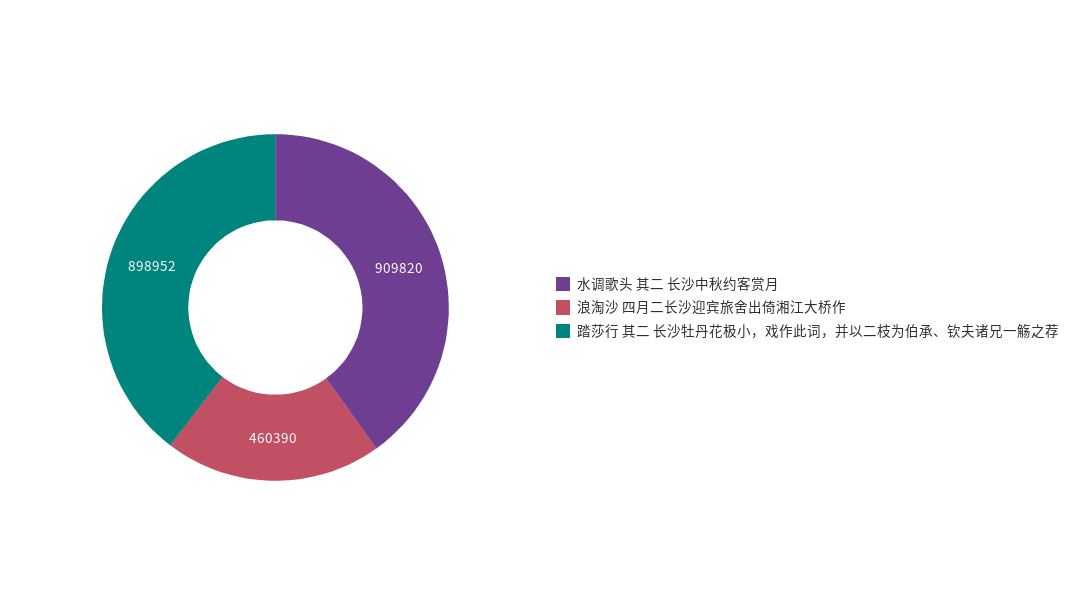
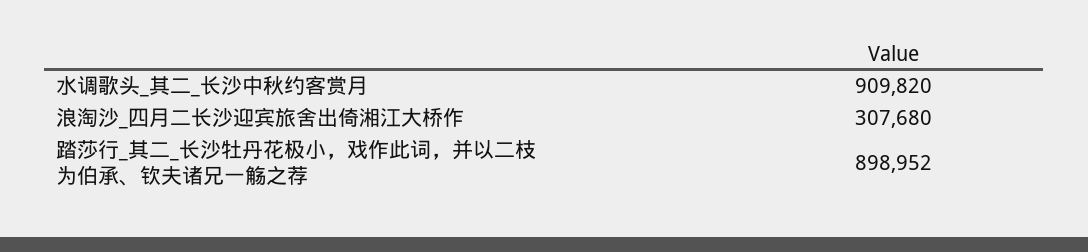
  {
    "水调歌头 其二 长沙中秋约客赏月": 909820,
-   "浪淘沙 四月二长沙迎宾旅舍出倚湘江大桥作": 460390,
+   "浪淘沙 四月二长沙迎宾旅舍出倚湘江大桥作": 307680,
    "踏莎行 其二 长沙牡丹花极小，戏作此词，并以二枝为伯承、钦夫诸兄一觞之荐": 898952
  }

